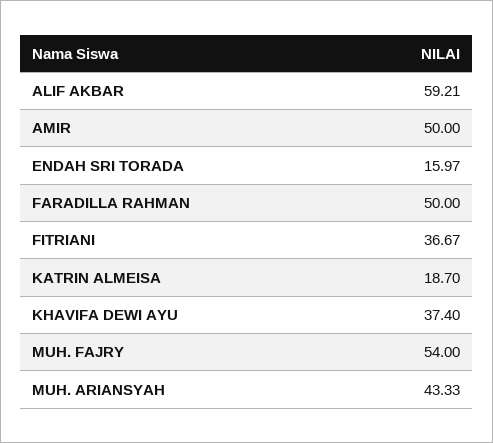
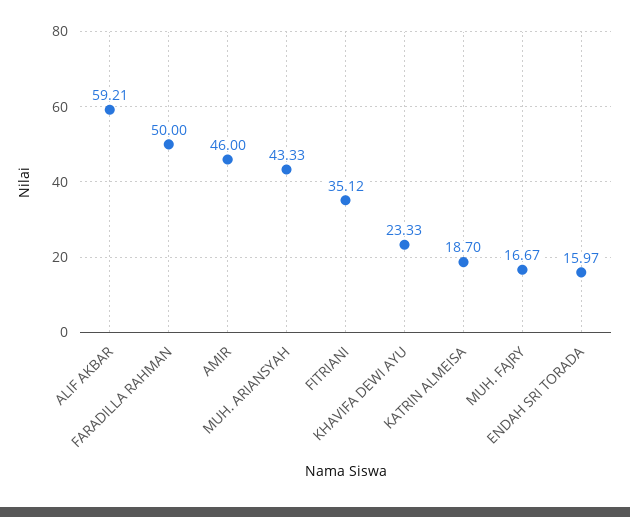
  {
    "ALIF AKBAR": 59.21,
-   "AMIR": 50,
+   "AMIR": 46,
    "ENDAH SRI TORADA": 15.97,
    "FARADILLA RAHMAN": 50,
-   "FITRIANI": 36.67,
+   "FITRIANI": 35.12,
    "KATRIN ALMEISA": 18.7,
-   "KHAVIFA DEWI AYU": 37.4,
+   "KHAVIFA DEWI AYU": 23.33,
-   "MUH. FAJRY": 54,
+   "MUH. FAJRY": 16.67,
    "MUH. ARIANSYAH": 43.33
  }

